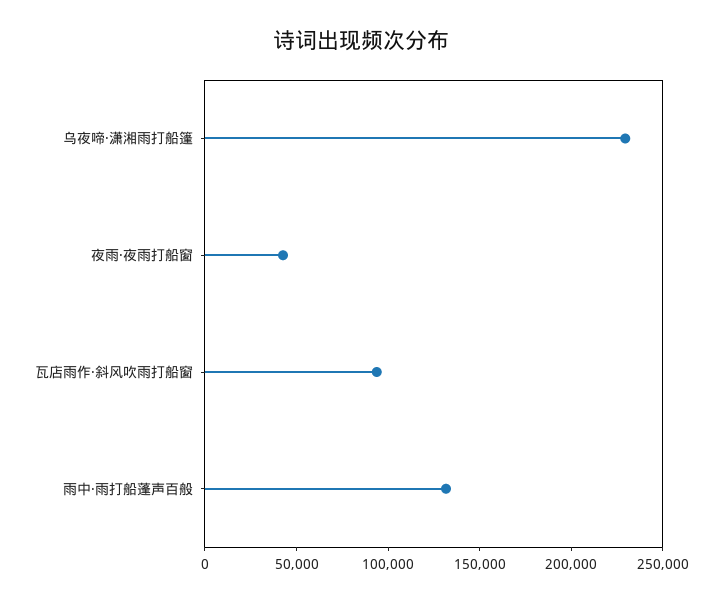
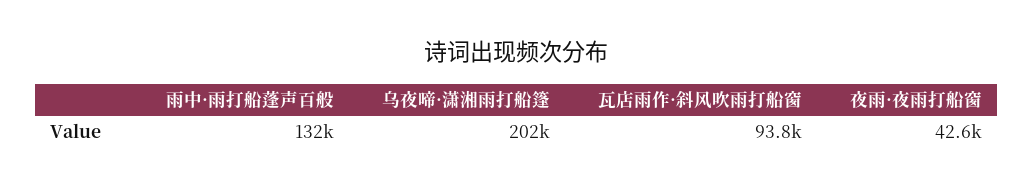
  {
-   "乌夜啼·潇湘雨打船篷": 230000,
+   "乌夜啼·潇湘雨打船篷": 202000,
    "夜雨·夜雨打船窗": 42600,
    "瓦店雨作·斜风吹雨打船窗": 93800,
    "雨中·雨打船蓬声百般": 132000
  }

